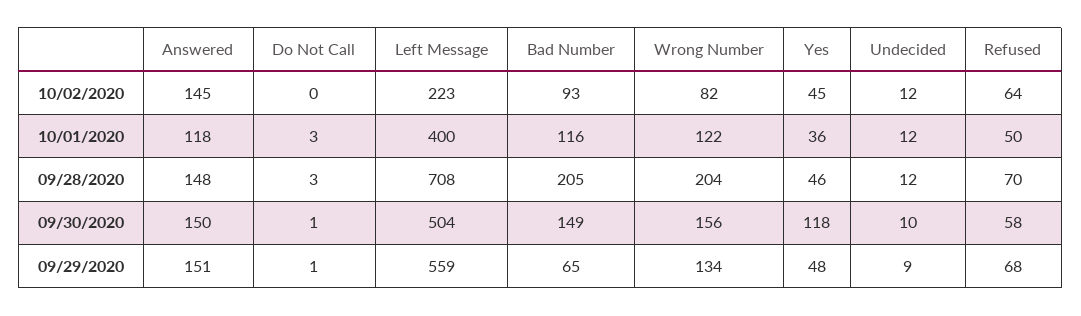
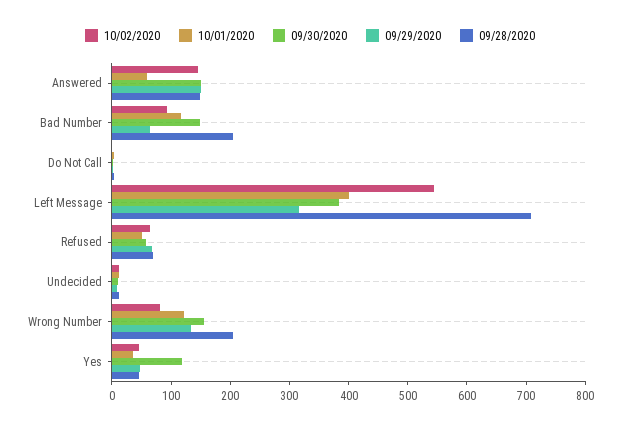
  {
    "10/02/2020": {
      "Answered": 145,
      "Do Not Call": 0,
-     "Left Message": 223,
+     "Left Message": 540,
      "Bad Number": 93,
      "Wrong Number": 82,
      "Yes": 45,
      "Undecided": 12,
      "Refused": 64
    },
    "10/01/2020": {
-     "Answered": 118,
+     "Answered": 60,
      "Do Not Call": 3,
      "Left Message": 400,
      "Bad Number": 116,
      "Wrong Number": 122,
      "Yes": 36,
      "Undecided": 12,
      "Refused": 50
    },
    "09/28/2020": {
      "Answered": 148,
      "Do Not Call": 3,
      "Left Message": 708,
      "Bad Number": 205,
      "Wrong Number": 204,
      "Yes": 46,
      "Undecided": 12,
      "Refused": 70
    },
    "09/30/2020": {
      "Answered": 150,
      "Do Not Call": 1,
-     "Left Message": 504,
+     "Left Message": 380,
      "Bad Number": 149,
      "Wrong Number": 156,
      "Yes": 118,
      "Undecided": 10,
      "Refused": 58
    },
    "09/29/2020": {
      "Answered": 151,
      "Do Not Call": 1,
-     "Left Message": 559,
+     "Left Message": 320,
      "Bad Number": 65,
      "Wrong Number": 134,
      "Yes": 48,
      "Undecided": 9,
      "Refused": 68
    }
  }

